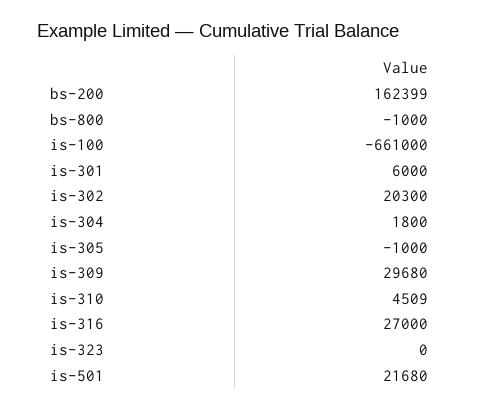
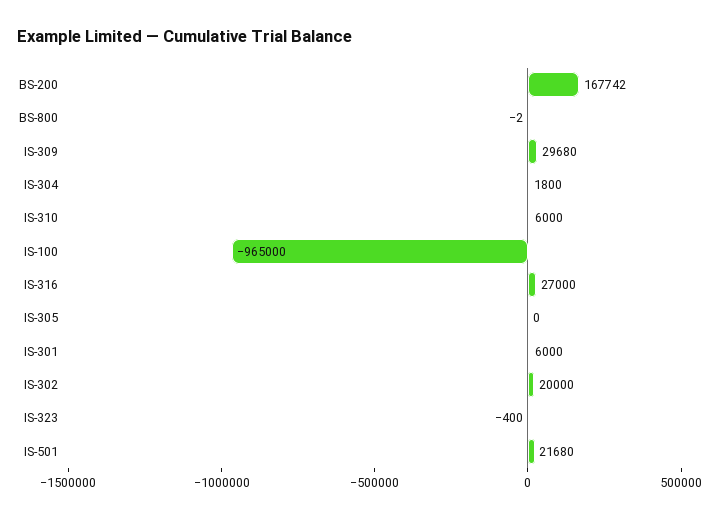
  {
-   "bs-200": 162399,
+   "bs-200": 167742,
-   "bs-800": -1000,
+   "bs-800": -2,
-   "is-100": -661000,
+   "is-100": -965000,
    "is-301": 6000,
-   "is-302": 20300,
+   "is-302": 20000,
    "is-304": 1800,
-   "is-305": -1000,
+   "is-305": 0,
    "is-309": 29680,
-   "is-310": 4509,
+   "is-310": 6000,
    "is-316": 27000,
-   "is-323": 0,
+   "is-323": -400,
    "is-501": 21680
  }

